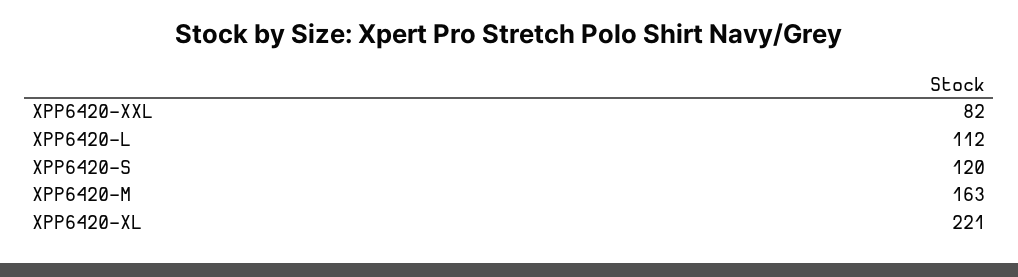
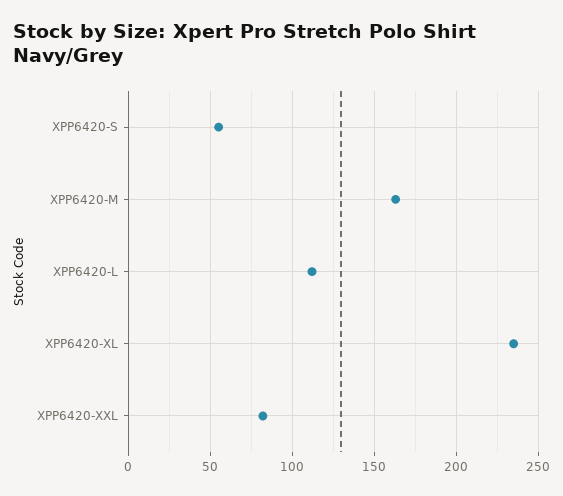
  {
    "XPP6420-XXL": 82,
    "XPP6420-L": 112,
-   "XPP6420-S": 120,
+   "XPP6420-S": 55,
    "XPP6420-M": 163,
-   "XPP6420-XL": 221
+   "XPP6420-XL": 235
  }

